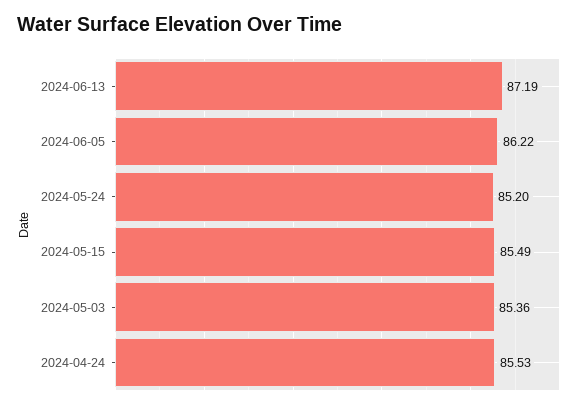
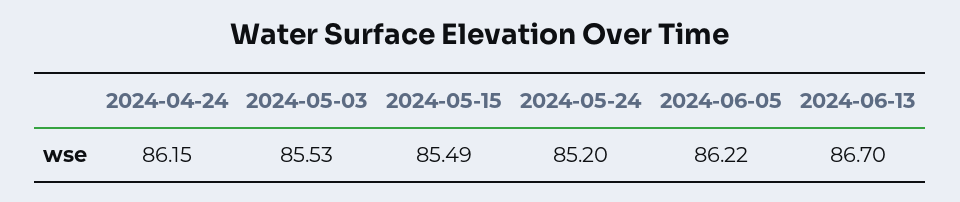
  {
-   "2024-06-13": 87.19,
+   "2024-06-13": 86.7,
    "2024-06-05": 86.22,
    "2024-05-24": 85.2,
    "2024-05-15": 85.49,
-   "2024-05-03": 85.36,
+   "2024-05-03": 85.53,
-   "2024-04-24": 85.53
+   "2024-04-24": 86.15
  }

